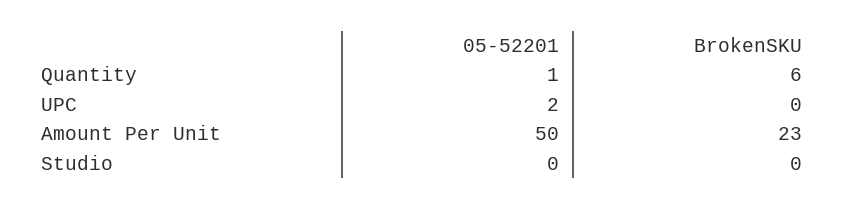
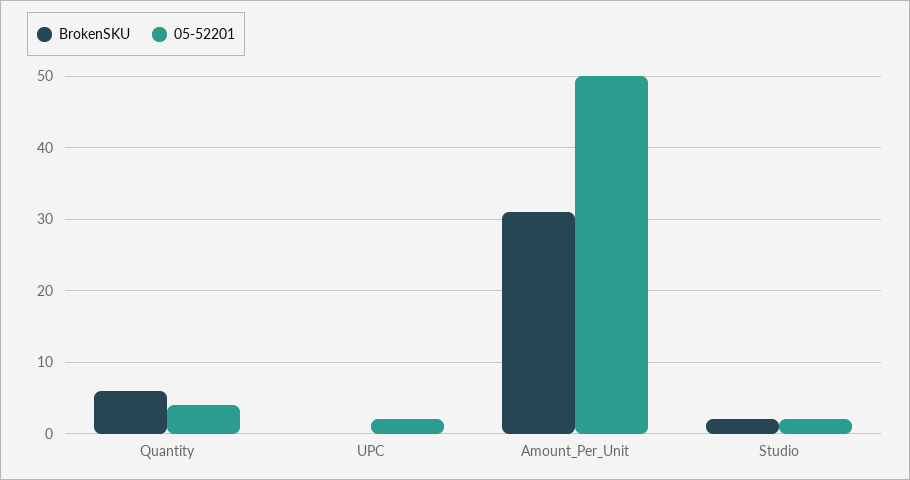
  {
    "05-52201": {
-     "Quantity": 1,
+     "Quantity": 4,
      "UPC": 2,
      "Amount Per Unit": 50,
-     "Studio": 0
+     "Studio": 2
    },
    "BrokenSKU": {
      "Quantity": 6,
      "UPC": 0,
-     "Amount Per Unit": 23,
+     "Amount Per Unit": 31,
-     "Studio": 0
+     "Studio": 2
    }
  }

